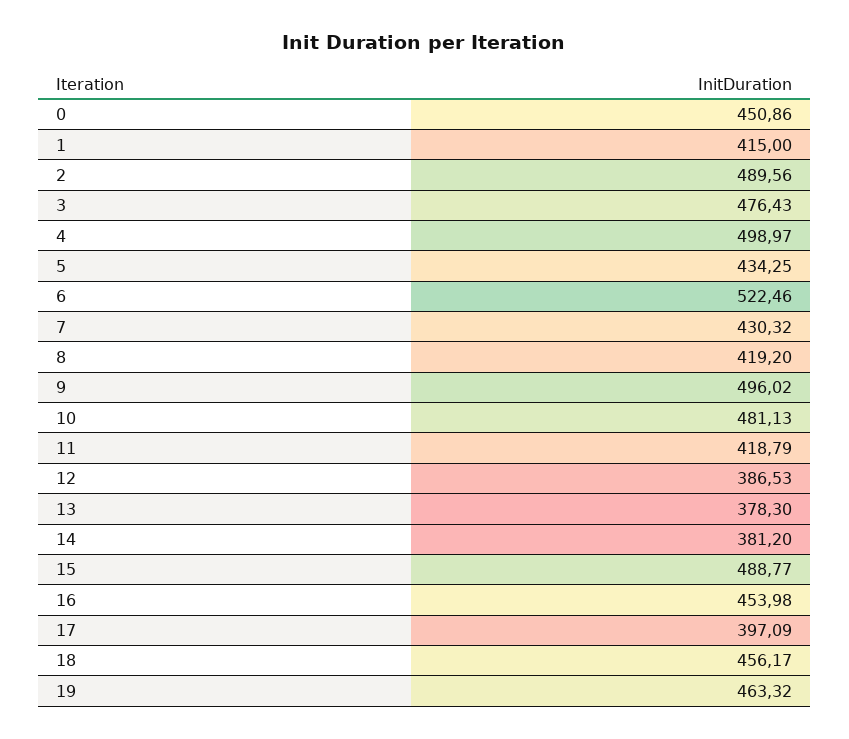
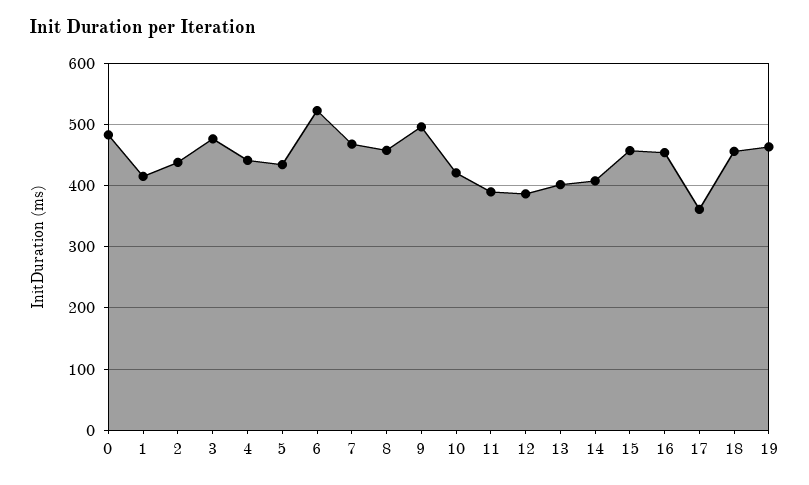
  {
-   "0": 450.86,
+   "0": 480,
    "1": 415,
-   "2": 489.56,
+   "2": 440,
    "3": 476.43,
-   "4": 498.97,
+   "4": 440,
    "5": 434.25,
    "6": 522.46,
-   "7": 430.32,
+   "7": 470,
-   "8": 419.2,
+   "8": 460,
    "9": 496.02,
-   "10": 481.13,
+   "10": 420,
-   "11": 418.79,
+   "11": 390,
    "12": 386.53,
-   "13": 378.3,
+   "13": 400,
-   "14": 381.2,
+   "14": 410,
-   "15": 488.77,
+   "15": 460,
    "16": 453.98,
-   "17": 397.09,
+   "17": 360,
    "18": 456.17,
    "19": 463.32
  }

